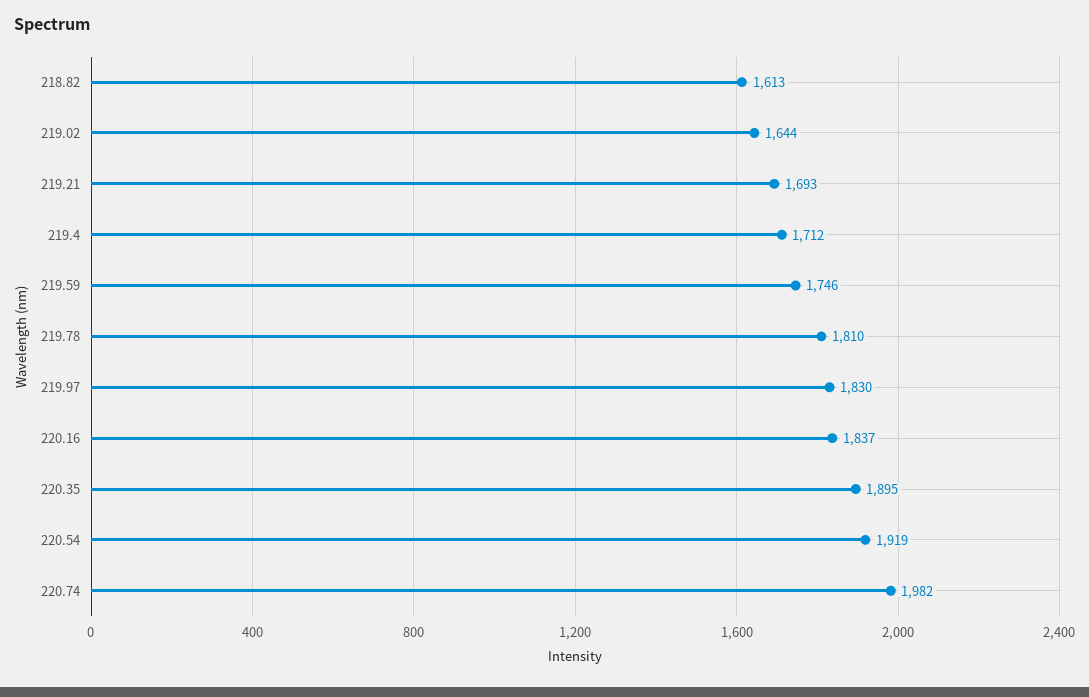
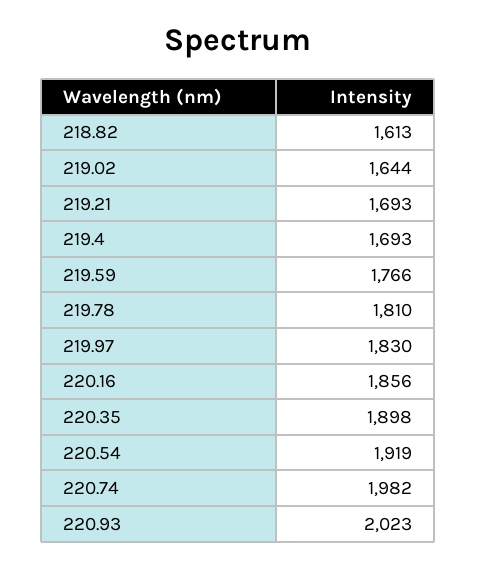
  {
    "218.82": 1613,
    "219.02": 1644,
    "219.21": 1693,
-   "219.4": 1712,
+   "219.4": 1693,
-   "219.59": 1746,
+   "219.59": 1766,
    "219.78": 1810,
    "219.97": 1830,
-   "220.16": 1837,
+   "220.16": 1856,
-   "220.35": 1895,
+   "220.35": 1898,
    "220.54": 1919,
-   "220.74": 1982
+   "220.74": 1982,
+   "220.93": 2023
  }

